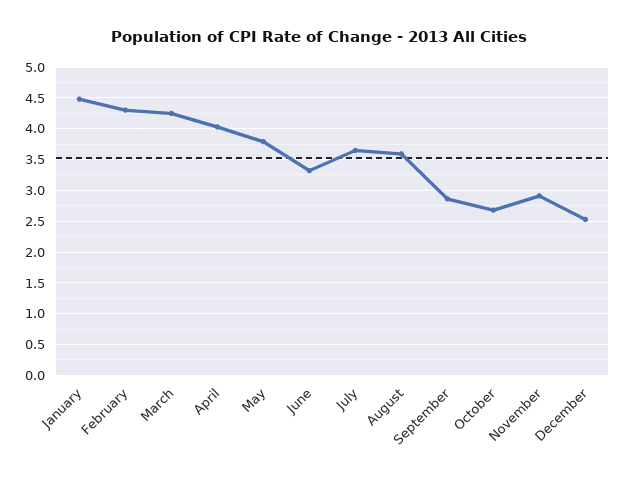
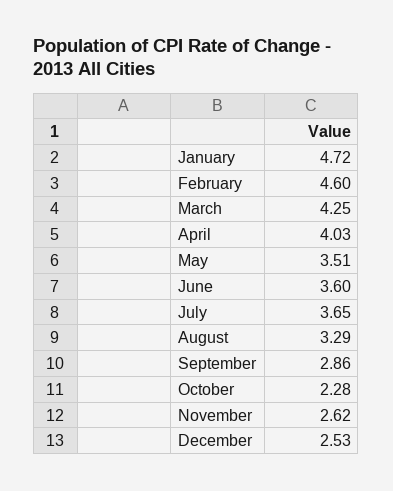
  {
-   "January": 4.5,
+   "January": 4.72,
-   "February": 4.3,
+   "February": 4.6,
    "March": 4.25,
    "April": 4.03,
-   "May": 3.8,
+   "May": 3.51,
-   "June": 3.3,
+   "June": 3.6,
    "July": 3.65,
-   "August": 3.6,
+   "August": 3.29,
    "September": 2.86,
-   "October": 2.7,
+   "October": 2.28,
-   "November": 2.9,
+   "November": 2.62,
    "December": 2.53
  }

